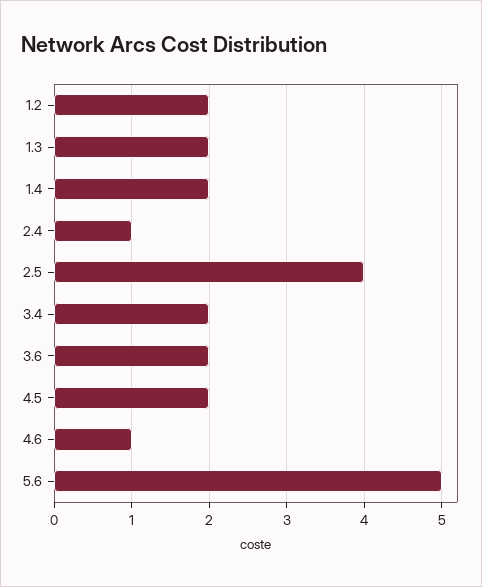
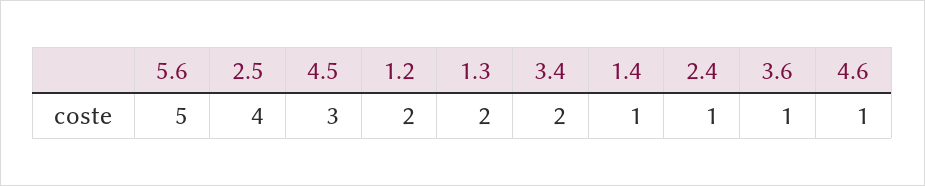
  {
    "1.2": 2,
    "1.3": 2,
-   "1.4": 2,
+   "1.4": 1,
    "2.4": 1,
    "2.5": 4,
    "3.4": 2,
-   "3.6": 2,
+   "3.6": 1,
-   "4.5": 2,
+   "4.5": 3,
    "4.6": 1,
    "5.6": 5
  }

